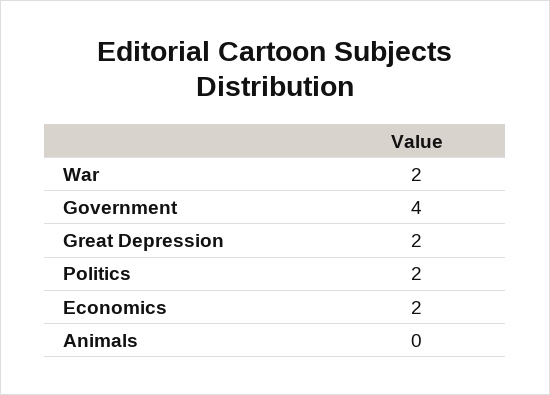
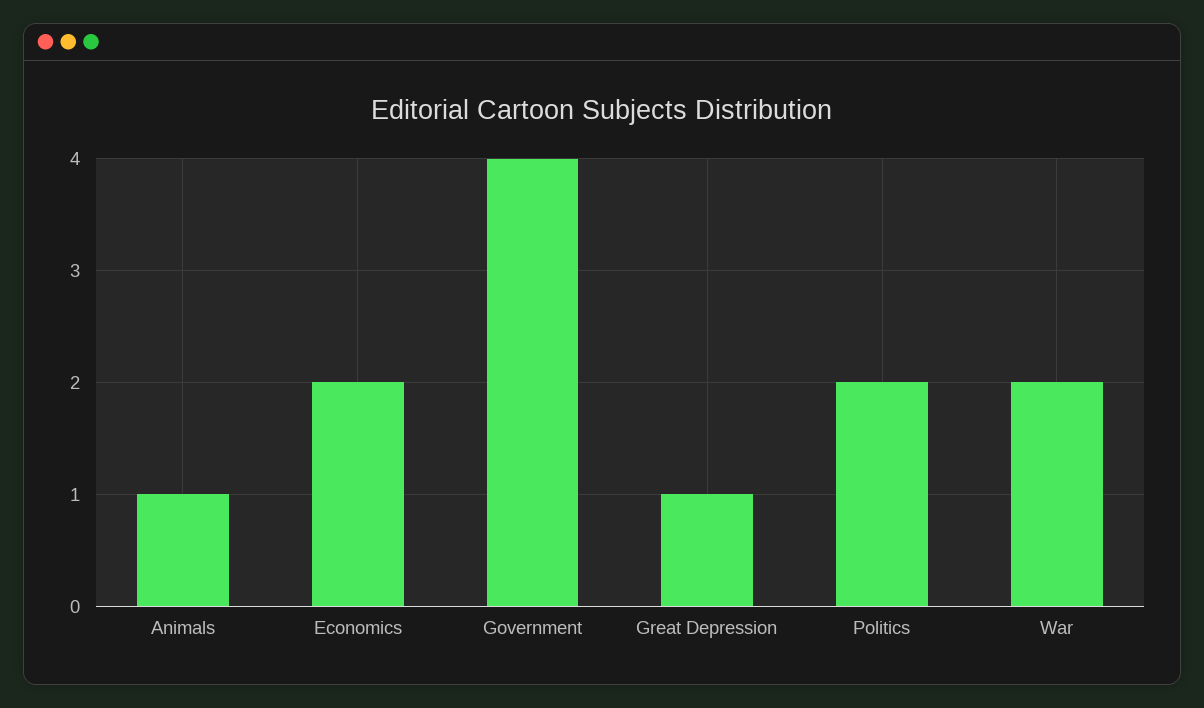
  {
    "War": 2,
    "Government": 4,
-   "Great Depression": 2,
+   "Great Depression": 1,
    "Politics": 2,
    "Economics": 2,
-   "Animals": 0
+   "Animals": 1
  }

